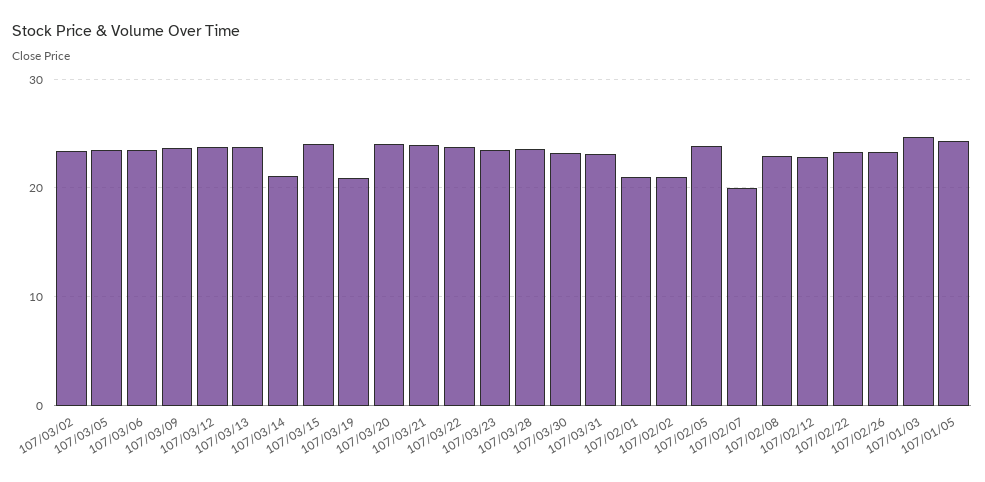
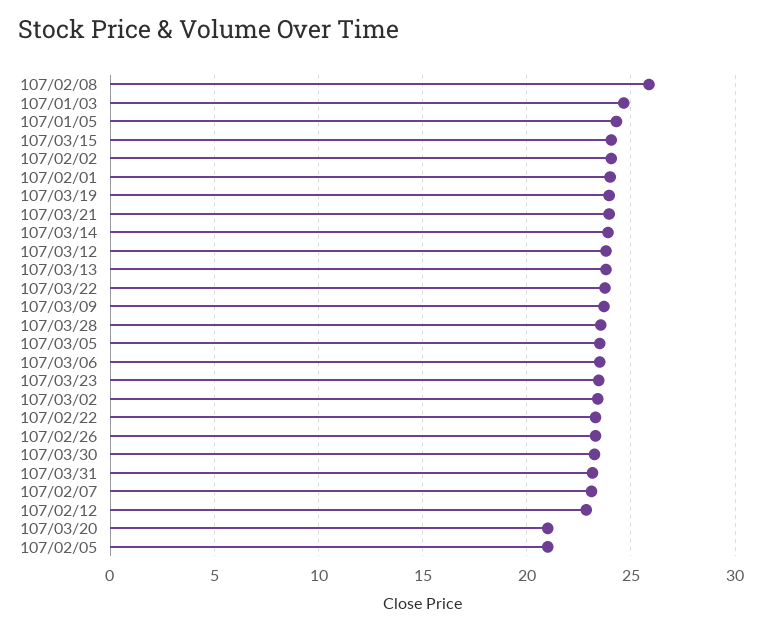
  {
    "107/03/02": 23.5,
    "107/03/05": 23.5,
    "107/03/06": 23.5,
    "107/03/09": 23.5,
    "107/03/12": 24,
    "107/03/13": 24,
-   "107/03/14": 21,
+   "107/03/14": 24,
    "107/03/15": 24,
-   "107/03/19": 21,
+   "107/03/19": 24,
-   "107/03/20": 24,
+   "107/03/20": 21,
    "107/03/21": 24,
    "107/03/22": 24,
    "107/03/23": 23.5,
    "107/03/28": 23.5,
    "107/03/30": 23.5,
    "107/03/31": 23,
-   "107/02/01": 21,
+   "107/02/01": 24,
-   "107/02/02": 21,
+   "107/02/02": 24,
-   "107/02/05": 24,
+   "107/02/05": 21,
-   "107/02/07": 20,
+   "107/02/07": 23,
-   "107/02/08": 23,
+   "107/02/08": 26,
    "107/02/12": 23,
    "107/02/22": 23.5,
    "107/02/26": 23.5,
    "107/01/03": 24.5,
    "107/01/05": 24.5
  }

